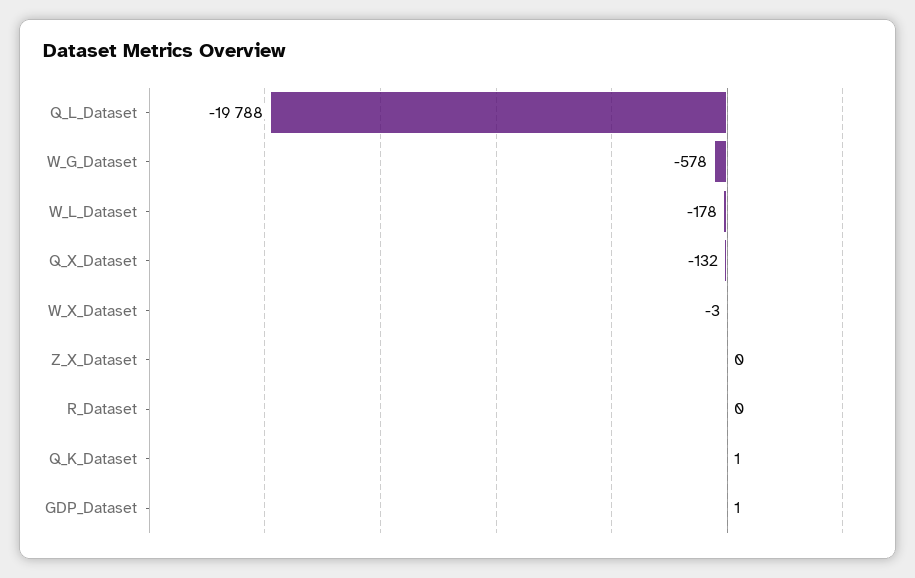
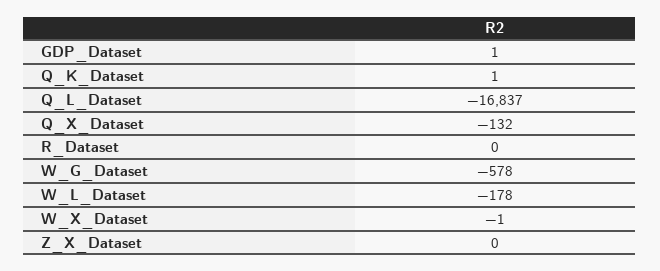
  {
-   "Q_L_Dataset": -19788,
+   "Q_L_Dataset": -16837,
    "W_G_Dataset": -578,
    "W_L_Dataset": -178,
    "Q_X_Dataset": -132,
-   "W_X_Dataset": -3,
+   "W_X_Dataset": -1,
    "Z_X_Dataset": 0,
    "R_Dataset": 0,
    "Q_K_Dataset": 1,
    "GDP_Dataset": 1
  }

